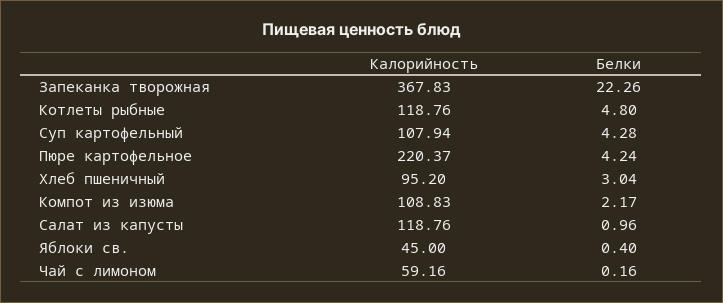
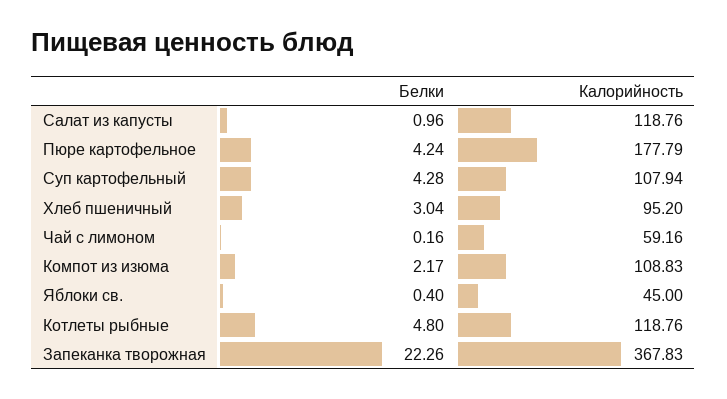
  {
    "Калорийность": {
      "Запеканка творожная": 367.83,
      "Котлеты рыбные": 118.76,
      "Суп картофельный": 107.94,
-     "Пюре картофельное": 220.37,
+     "Пюре картофельное": 177.79,
      "Хлеб пшеничный": 95.2,
      "Компот из изюма": 108.83,
      "Салат из капусты": 118.76,
      "Яблоки св.": 45,
      "Чай с лимоном": 59.16
    },
    "Белки": {
      "Запеканка творожная": 22.26,
      "Котлеты рыбные": 4.8,
      "Суп картофельный": 4.28,
      "Пюре картофельное": 4.24,
      "Хлеб пшеничный": 3.04,
      "Компот из изюма": 2.17,
      "Салат из капусты": 0.96,
      "Яблоки св.": 0.4,
      "Чай с лимоном": 0.16
    }
  }

